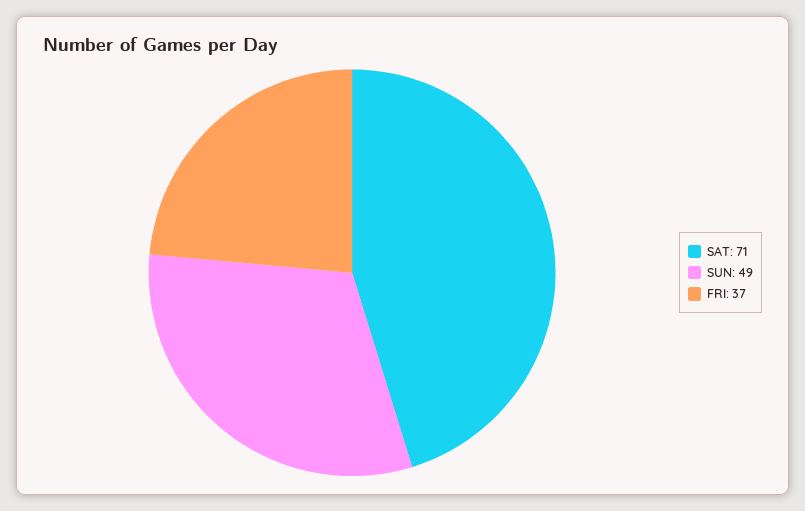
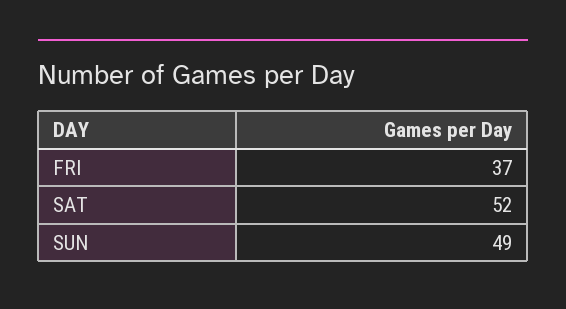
  {
-   "SAT": 71,
+   "SAT": 52,
    "SUN": 49,
    "FRI": 37
  }

